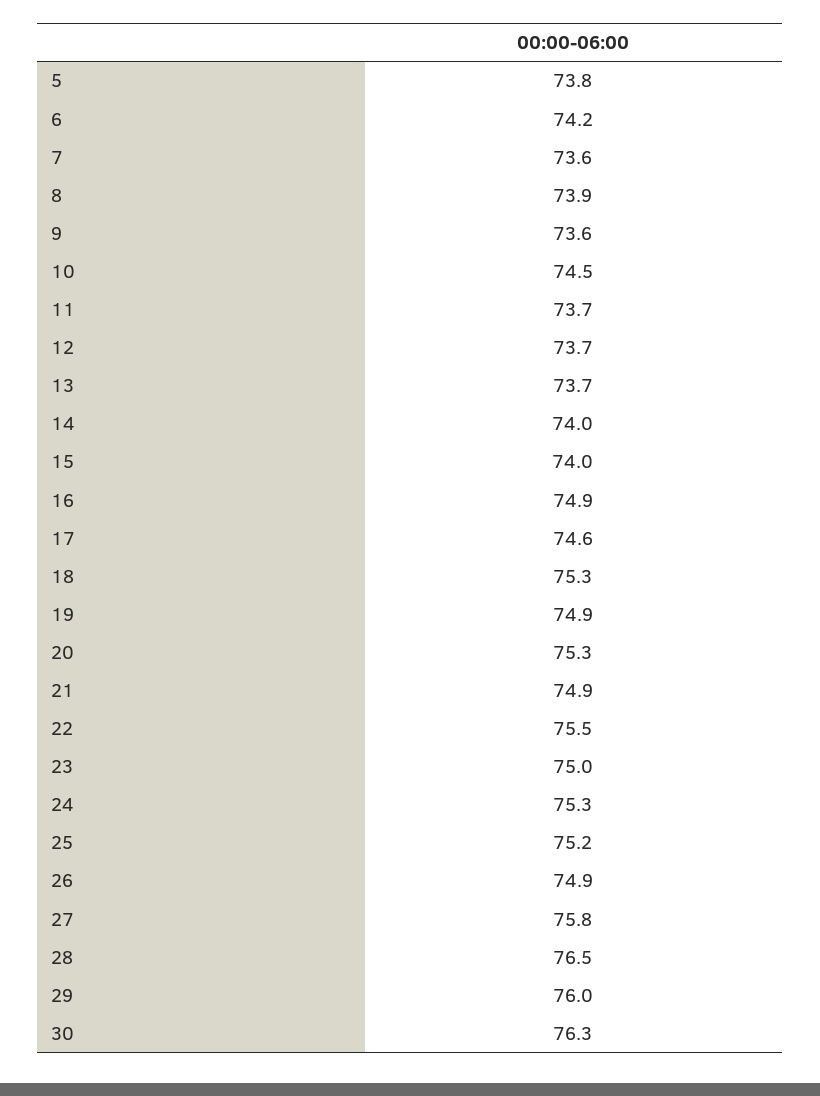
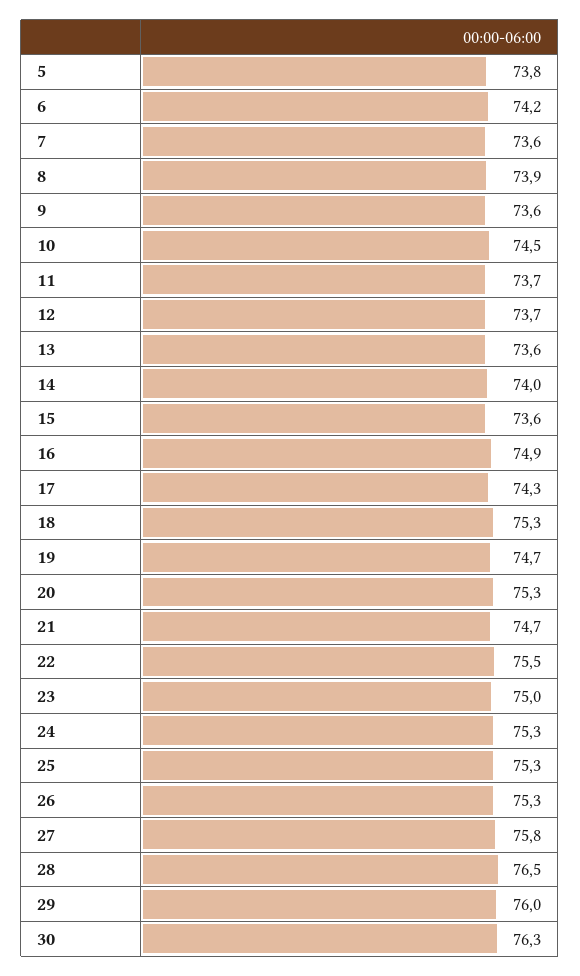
  {
    "5": 73.8,
    "6": 74.2,
    "7": 73.6,
    "8": 73.9,
    "9": 73.6,
    "10": 74.5,
    "11": 73.7,
    "12": 73.7,
-   "13": 73.7,
+   "13": 73.6,
    "14": 74,
-   "15": 74,
+   "15": 73.6,
    "16": 74.9,
-   "17": 74.6,
+   "17": 74.3,
    "18": 75.3,
-   "19": 74.9,
+   "19": 74.7,
    "20": 75.3,
-   "21": 74.9,
+   "21": 74.7,
    "22": 75.5,
    "23": 75,
    "24": 75.3,
-   "25": 75.2,
+   "25": 75.3,
-   "26": 74.9,
+   "26": 75.3,
    "27": 75.8,
    "28": 76.5,
    "29": 76,
    "30": 76.3
  }

